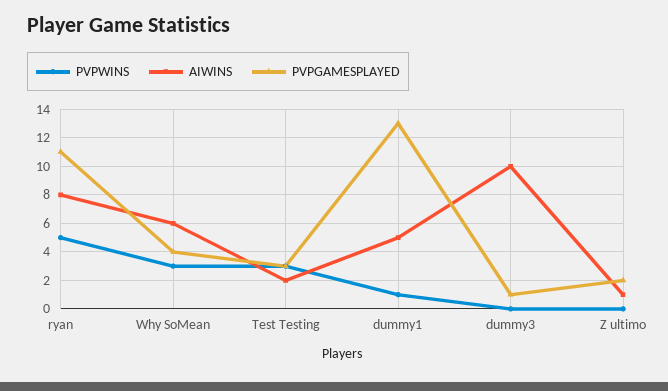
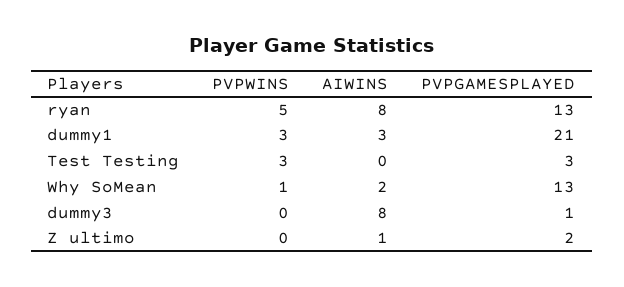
  {
    "PVPWINS": {
      "ryan": 5,
-     "Why SoMean": 3,
+     "Why SoMean": 1,
      "Test Testing": 3,
-     "dummy1": 1,
+     "dummy1": 3,
      "dummy3": 0,
      "Z ultimo": 0
    },
    "AIWINS": {
      "ryan": 8,
-     "Why SoMean": 6,
+     "Why SoMean": 2,
-     "Test Testing": 2,
+     "Test Testing": 0,
-     "dummy1": 5,
+     "dummy1": 3,
-     "dummy3": 10,
+     "dummy3": 8,
      "Z ultimo": 1
    },
    "PVPGAMESPLAYED": {
-     "ryan": 11,
+     "ryan": 13,
-     "Why SoMean": 4,
+     "Why SoMean": 13,
      "Test Testing": 3,
-     "dummy1": 13,
+     "dummy1": 21,
      "dummy3": 1,
      "Z ultimo": 2
    }
  }

